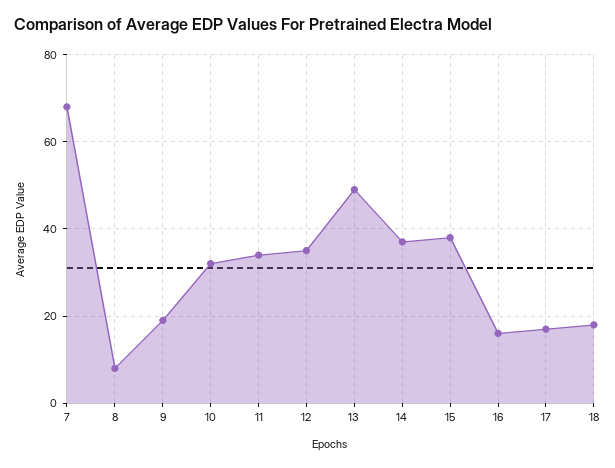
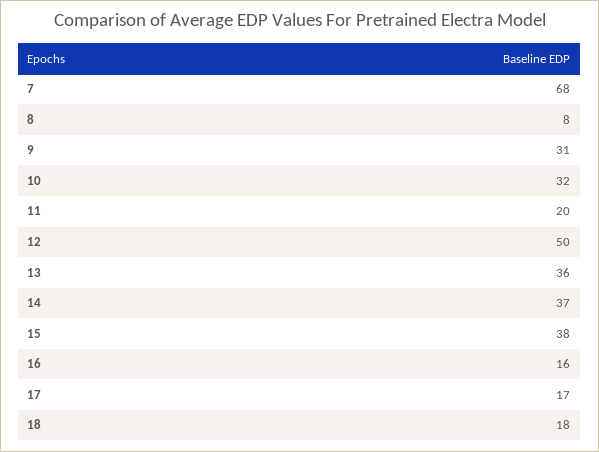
  {
    "7": 68,
    "8": 8,
-   "9": 20,
+   "9": 31,
    "10": 32,
-   "11": 35,
+   "11": 20,
-   "12": 35,
+   "12": 50,
-   "13": 50,
+   "13": 36,
    "14": 37,
    "15": 38,
    "16": 16,
    "17": 17,
    "18": 18
  }

